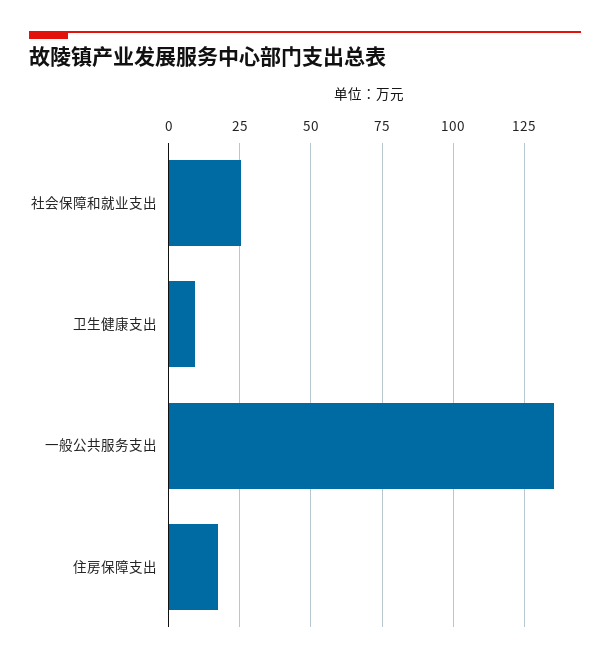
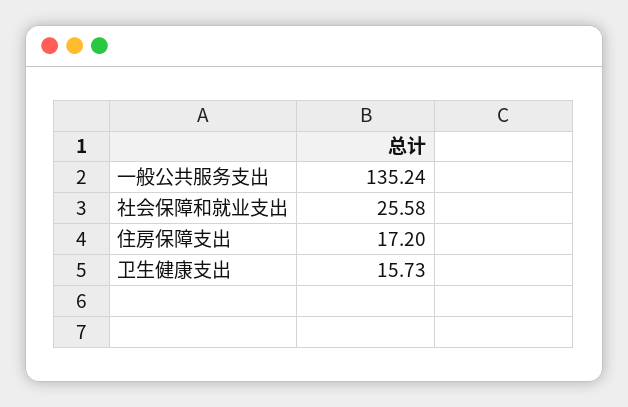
  {
    "社会保障和就业支出": 25.58,
-   "卫生健康支出": 10,
+   "卫生健康支出": 15.73,
    "一般公共服务支出": 135.24,
    "住房保障支出": 17.2
  }

